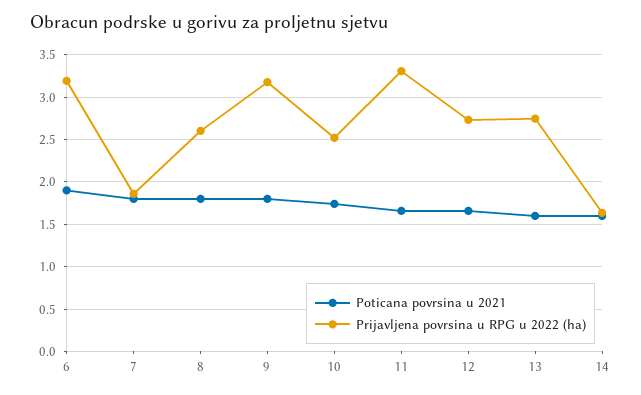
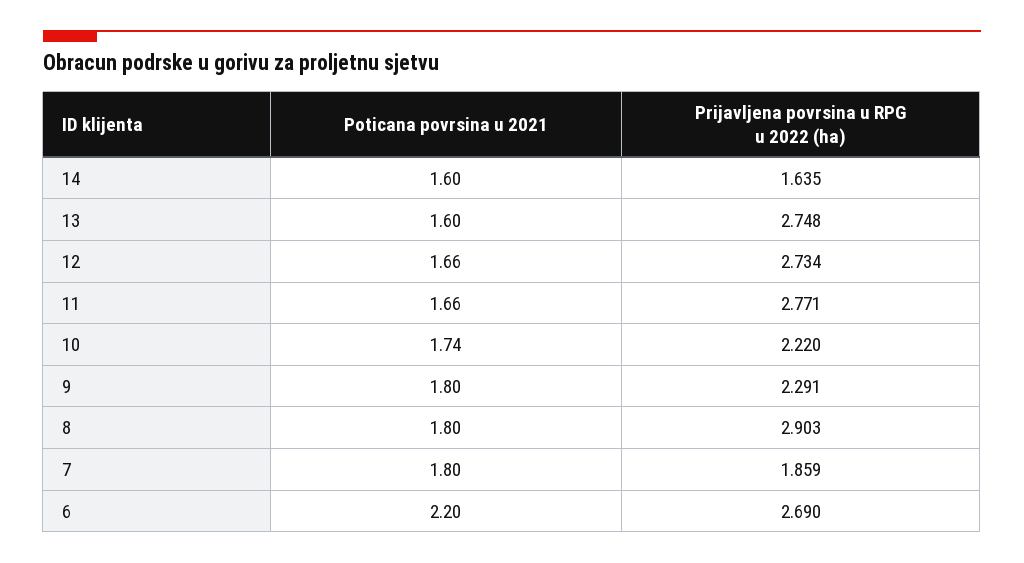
  {
    "Poticana povrsina u 2021": {
-     "6": 1.9,
+     "6": 2.2,
      "7": 1.8,
      "8": 1.8,
      "9": 1.8,
      "10": 1.74,
      "11": 1.66,
      "12": 1.66,
      "13": 1.6,
      "14": 1.6
    },
    "Prijavljena povrsina u RPG u 2022 (ha)": {
-     "6": 3.2,
+     "6": 2.69,
      "7": 1.859,
-     "8": 2.6,
+     "8": 2.903,
-     "9": 3.2,
+     "9": 2.291,
-     "10": 2.5,
+     "10": 2.22,
-     "11": 3.3,
+     "11": 2.771,
      "12": 2.734,
      "13": 2.748,
      "14": 1.635
    }
  }

